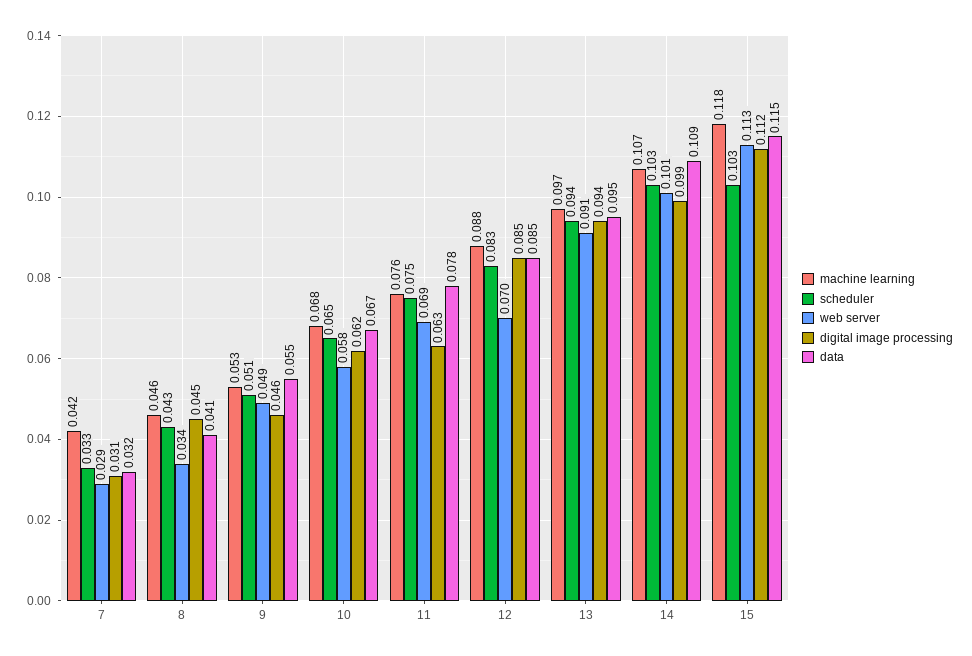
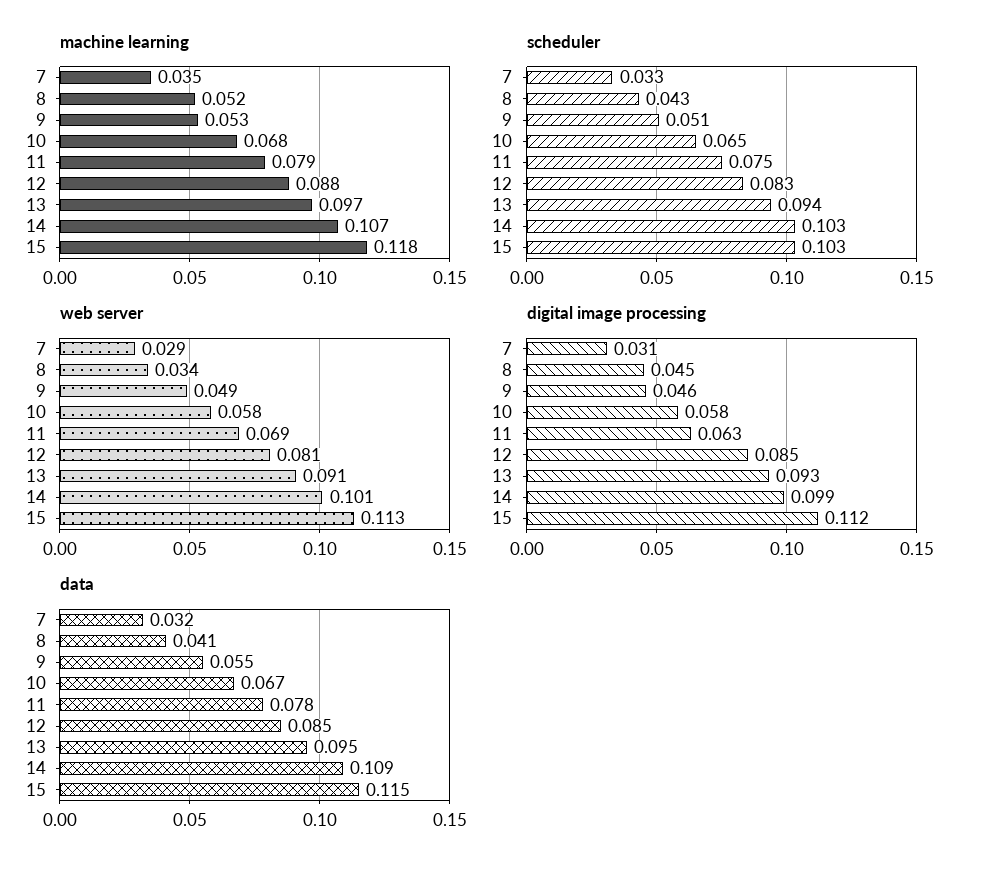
  {
    "machine learning": {
-     "7": 0.042,
+     "7": 0.035,
-     "8": 0.046,
+     "8": 0.052,
      "9": 0.053,
      "10": 0.068,
-     "11": 0.076,
+     "11": 0.079,
      "12": 0.088,
      "13": 0.097,
      "14": 0.107,
      "15": 0.118
    },
    "scheduler": {
      "7": 0.033,
      "8": 0.043,
      "9": 0.051,
      "10": 0.065,
      "11": 0.075,
      "12": 0.083,
      "13": 0.094,
      "14": 0.103,
      "15": 0.103
    },
    "web server": {
      "7": 0.029,
      "8": 0.034,
      "9": 0.049,
      "10": 0.058,
      "11": 0.069,
-     "12": 0.07,
+     "12": 0.081,
      "13": 0.091,
      "14": 0.101,
      "15": 0.113
    },
    "digital image processing": {
      "7": 0.031,
      "8": 0.045,
      "9": 0.046,
-     "10": 0.062,
+     "10": 0.058,
      "11": 0.063,
      "12": 0.085,
-     "13": 0.094,
+     "13": 0.093,
      "14": 0.099,
      "15": 0.112
    },
    "data": {
      "7": 0.032,
      "8": 0.041,
      "9": 0.055,
      "10": 0.067,
      "11": 0.078,
      "12": 0.085,
      "13": 0.095,
      "14": 0.109,
      "15": 0.115
    }
  }

